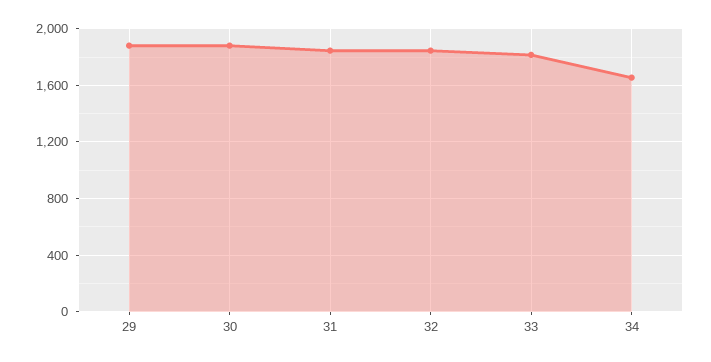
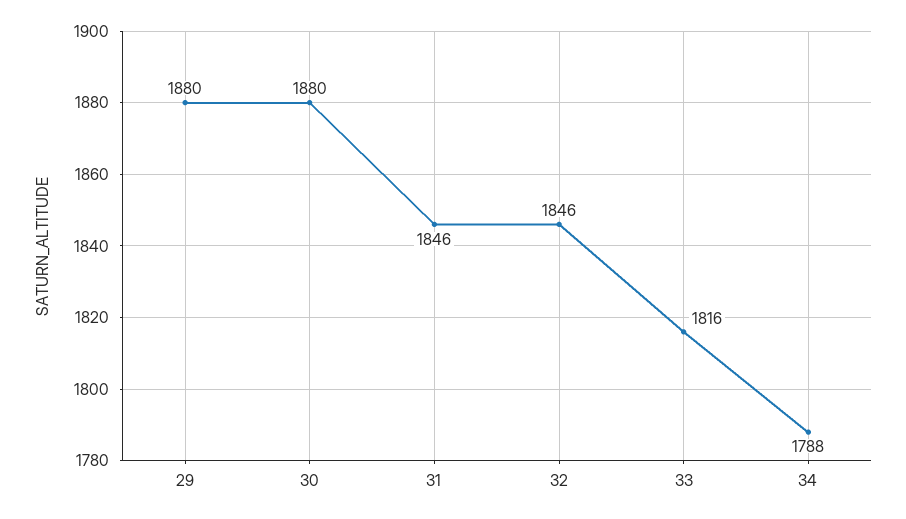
  {
    "29": 1880,
    "30": 1880,
    "31": 1846,
    "32": 1846,
    "33": 1816,
-   "34": 1650
+   "34": 1788
  }

